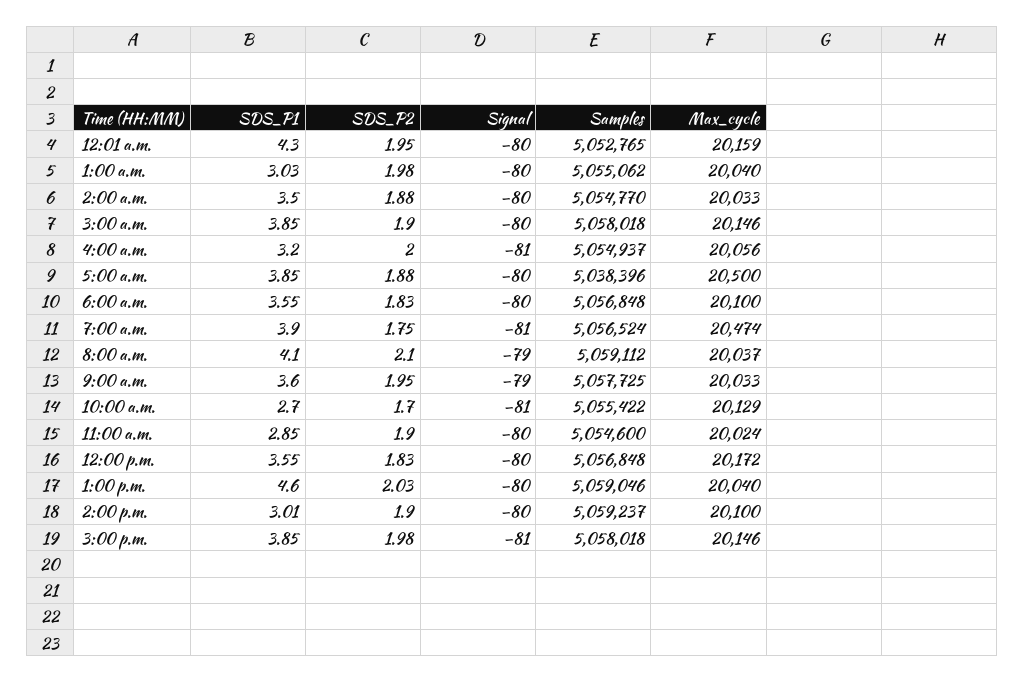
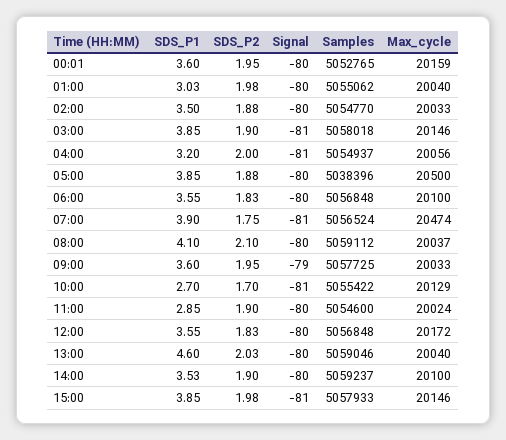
  {
    "SDS_P1": {
-     "12:01 a.m.": 4.3,
+     "12:01 a.m.": 3.6,
      "1:00 a.m.": 3.03,
      "2:00 a.m.": 3.5,
      "3:00 a.m.": 3.85,
      "4:00 a.m.": 3.2,
      "5:00 a.m.": 3.85,
      "6:00 a.m.": 3.55,
      "7:00 a.m.": 3.9,
      "8:00 a.m.": 4.1,
      "9:00 a.m.": 3.6,
      "10:00 a.m.": 2.7,
      "11:00 a.m.": 2.85,
      "12:00 p.m.": 3.55,
      "1:00 p.m.": 4.6,
-     "2:00 p.m.": 3.01,
+     "2:00 p.m.": 3.53,
      "3:00 p.m.": 3.85
    },
    "SDS_P2": {
      "12:01 a.m.": 1.95,
      "1:00 a.m.": 1.98,
      "2:00 a.m.": 1.88,
      "3:00 a.m.": 1.9,
      "4:00 a.m.": 2,
      "5:00 a.m.": 1.88,
      "6:00 a.m.": 1.83,
      "7:00 a.m.": 1.75,
      "8:00 a.m.": 2.1,
      "9:00 a.m.": 1.95,
      "10:00 a.m.": 1.7,
      "11:00 a.m.": 1.9,
      "12:00 p.m.": 1.83,
      "1:00 p.m.": 2.03,
      "2:00 p.m.": 1.9,
      "3:00 p.m.": 1.98
    },
    "Signal": {
      "12:01 a.m.": -80,
      "1:00 a.m.": -80,
      "2:00 a.m.": -80,
-     "3:00 a.m.": -80,
+     "3:00 a.m.": -81,
      "4:00 a.m.": -81,
      "5:00 a.m.": -80,
      "6:00 a.m.": -80,
      "7:00 a.m.": -81,
-     "8:00 a.m.": -79,
+     "8:00 a.m.": -80,
      "9:00 a.m.": -79,
      "10:00 a.m.": -81,
      "11:00 a.m.": -80,
      "12:00 p.m.": -80,
      "1:00 p.m.": -80,
      "2:00 p.m.": -80,
      "3:00 p.m.": -81
    },
    "Samples": {
      "12:01 a.m.": 5052765,
      "1:00 a.m.": 5055062,
      "2:00 a.m.": 5054770,
      "3:00 a.m.": 5058018,
      "4:00 a.m.": 5054937,
      "5:00 a.m.": 5038396,
      "6:00 a.m.": 5056848,
      "7:00 a.m.": 5056524,
      "8:00 a.m.": 5059112,
      "9:00 a.m.": 5057725,
      "10:00 a.m.": 5055422,
      "11:00 a.m.": 5054600,
      "12:00 p.m.": 5056848,
      "1:00 p.m.": 5059046,
      "2:00 p.m.": 5059237,
-     "3:00 p.m.": 5058018
+     "3:00 p.m.": 5057933
    },
    "Max_cycle": {
      "12:01 a.m.": 20159,
      "1:00 a.m.": 20040,
      "2:00 a.m.": 20033,
      "3:00 a.m.": 20146,
      "4:00 a.m.": 20056,
      "5:00 a.m.": 20500,
      "6:00 a.m.": 20100,
      "7:00 a.m.": 20474,
      "8:00 a.m.": 20037,
      "9:00 a.m.": 20033,
      "10:00 a.m.": 20129,
      "11:00 a.m.": 20024,
      "12:00 p.m.": 20172,
      "1:00 p.m.": 20040,
      "2:00 p.m.": 20100,
      "3:00 p.m.": 20146
    }
  }

